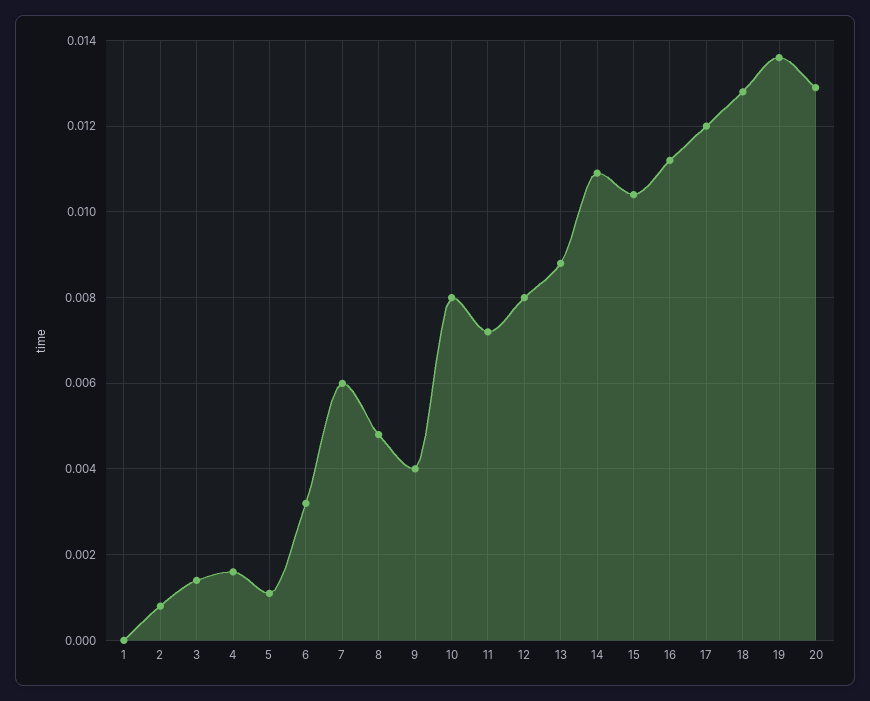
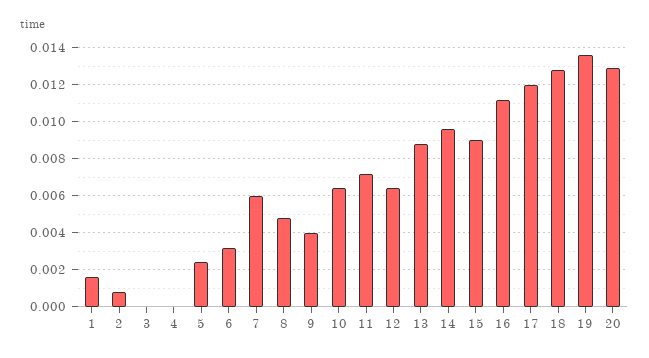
  {
-   "1": 0,
+   "1": 0.0015,
    "2": 0.001,
-   "3": 0.0015,
+   "3": 0,
-   "4": 0.0015,
+   "4": 0,
-   "5": 0.001,
+   "5": 0.0025,
    "6": 0.003,
    "7": 0.006,
    "8": 0.005,
    "9": 0.004,
-   "10": 0.008,
+   "10": 0.0065,
    "11": 0.007,
-   "12": 0.008,
+   "12": 0.0065,
    "13": 0.009,
-   "14": 0.011,
+   "14": 0.0095,
-   "15": 0.0105,
+   "15": 0.009,
    "16": 0.011,
    "17": 0.012,
    "18": 0.013,
    "19": 0.0135,
    "20": 0.013
  }

